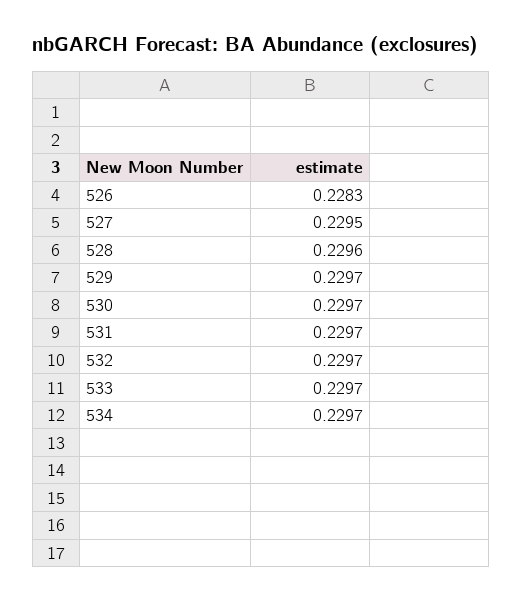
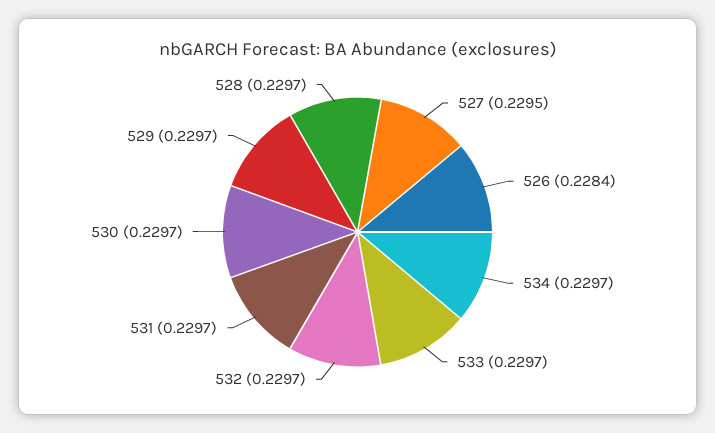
  {
-   "526": 0.2283,
+   "526": 0.2284,
    "527": 0.2295,
-   "528": 0.2296,
+   "528": 0.2297,
    "529": 0.2297,
    "530": 0.2297,
    "531": 0.2297,
    "532": 0.2297,
    "533": 0.2297,
    "534": 0.2297
  }

